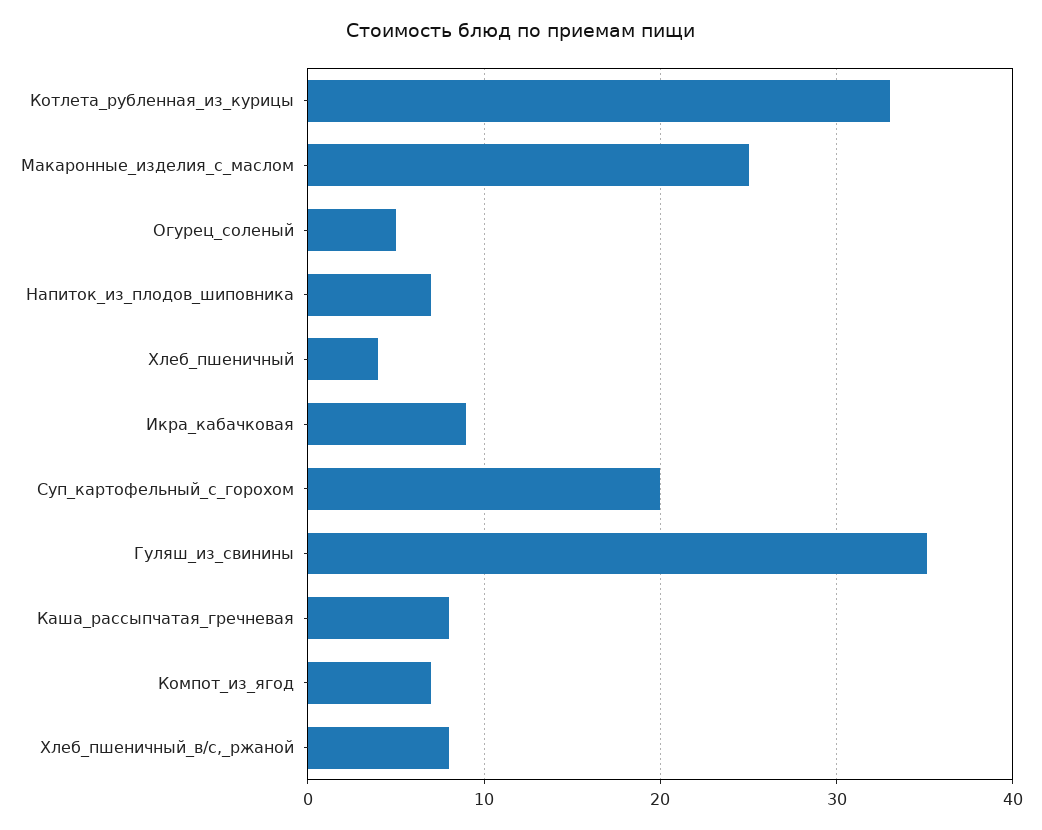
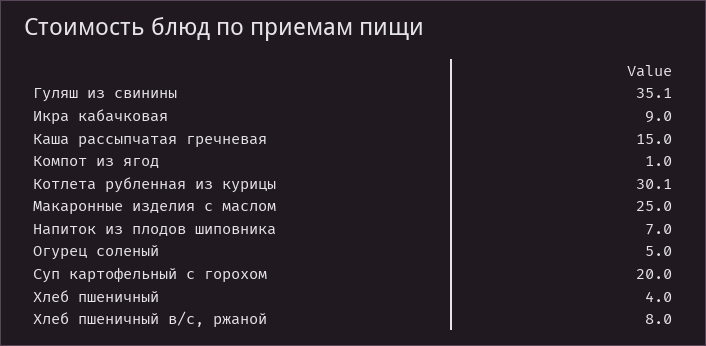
  {
-   "Котлета_рубленная_из_курицы": 33,
+   "Котлета_рубленная_из_курицы": 30.1,
    "Макаронные_изделия_с_маслом": 25,
    "Огурец_соленый": 5,
    "Напиток_из_плодов_шиповника": 7,
    "Хлеб_пшеничный": 4,
    "Икра_кабачковая": 9,
    "Суп_картофельный_с_горохом": 20,
    "Гуляш_из_свинины": 35.1,
-   "Каша_рассыпчатая_гречневая": 8,
+   "Каша_рассыпчатая_гречневая": 15,
-   "Компот_из_ягод": 7,
+   "Компот_из_ягод": 1,
    "Хлеб_пшеничный_в/с,_ржаной": 8
  }

